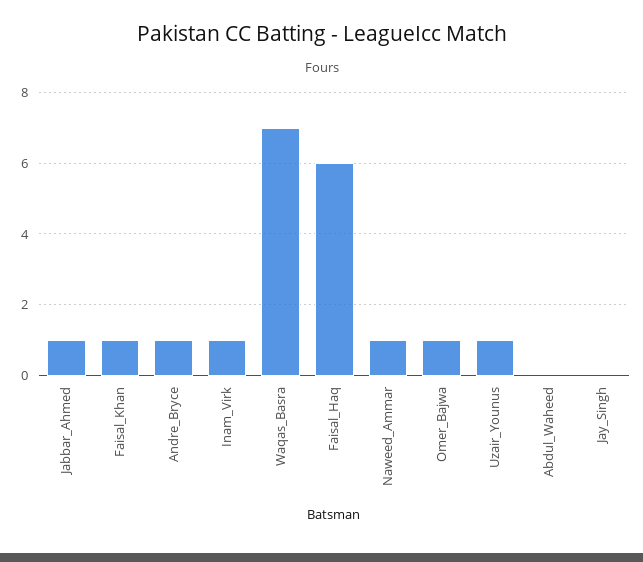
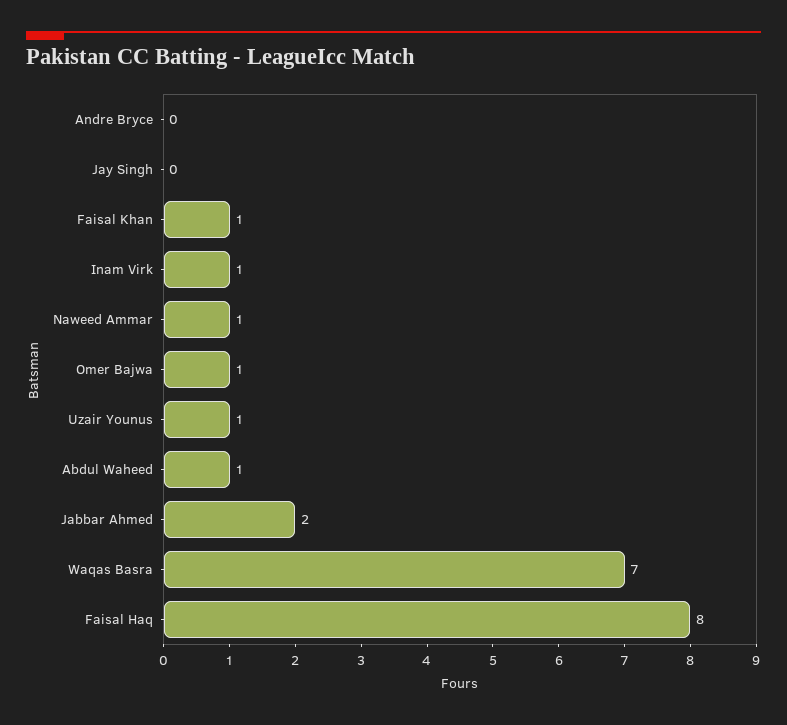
  {
-   "Jabbar_Ahmed": 1,
+   "Jabbar_Ahmed": 2,
    "Faisal_Khan": 1,
-   "Andre_Bryce": 1,
+   "Andre_Bryce": 0,
    "Inam_Virk": 1,
    "Waqas_Basra": 7,
-   "Faisal_Haq": 6,
+   "Faisal_Haq": 8,
    "Naweed_Ammar": 1,
    "Omer_Bajwa": 1,
    "Uzair_Younus": 1,
-   "Abdul_Waheed": 0,
+   "Abdul_Waheed": 1,
    "Jay_Singh": 0
  }

